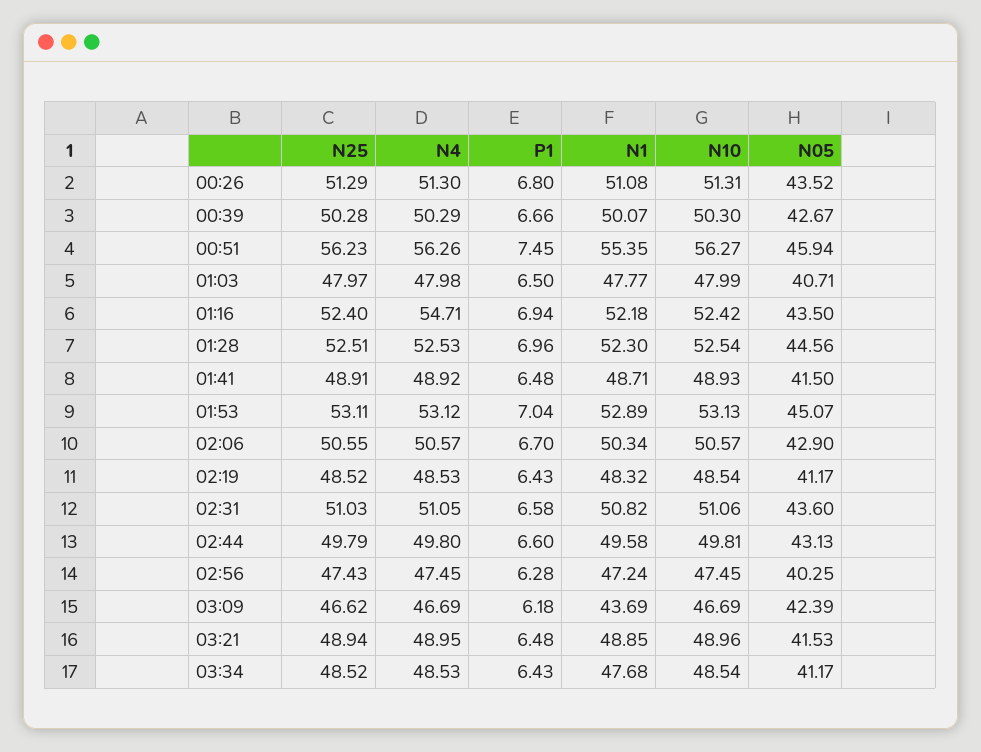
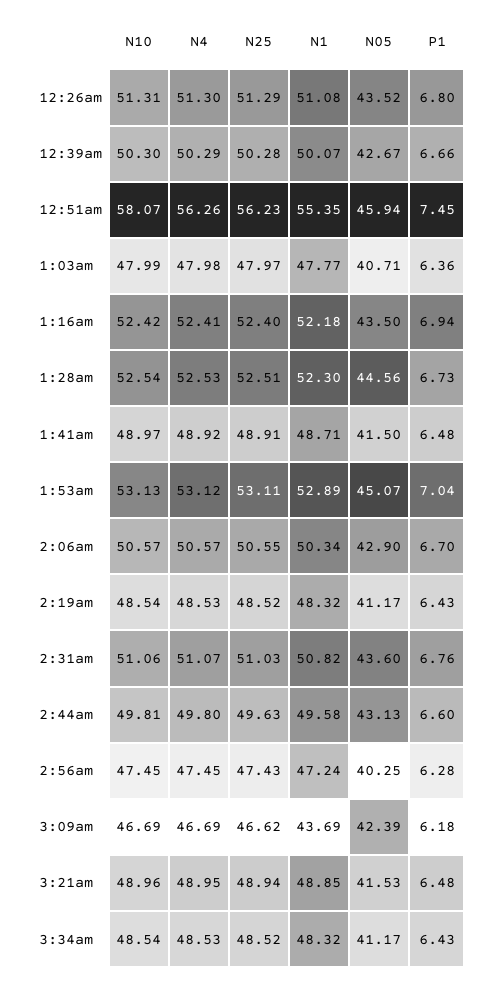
  {
    "N25": {
      "00:26": 51.29,
      "00:39": 50.28,
      "00:51": 56.23,
      "01:03": 47.97,
      "01:16": 52.4,
      "01:28": 52.51,
      "01:41": 48.91,
      "01:53": 53.11,
      "02:06": 50.55,
      "02:19": 48.52,
      "02:31": 51.03,
-     "02:44": 49.79,
+     "02:44": 49.63,
      "02:56": 47.43,
      "03:09": 46.62,
      "03:21": 48.94,
      "03:34": 48.52
    },
    "N4": {
      "00:26": 51.3,
      "00:39": 50.29,
      "00:51": 56.26,
      "01:03": 47.98,
-     "01:16": 54.71,
+     "01:16": 52.41,
      "01:28": 52.53,
      "01:41": 48.92,
      "01:53": 53.12,
      "02:06": 50.57,
      "02:19": 48.53,
-     "02:31": 51.05,
+     "02:31": 51.07,
      "02:44": 49.8,
      "02:56": 47.45,
      "03:09": 46.69,
      "03:21": 48.95,
      "03:34": 48.53
    },
    "P1": {
      "00:26": 6.8,
      "00:39": 6.66,
      "00:51": 7.45,
-     "01:03": 6.5,
+     "01:03": 6.36,
      "01:16": 6.94,
-     "01:28": 6.96,
+     "01:28": 6.73,
      "01:41": 6.48,
      "01:53": 7.04,
      "02:06": 6.7,
      "02:19": 6.43,
-     "02:31": 6.58,
+     "02:31": 6.76,
      "02:44": 6.6,
      "02:56": 6.28,
      "03:09": 6.18,
      "03:21": 6.48,
      "03:34": 6.43
    },
    "N1": {
      "00:26": 51.08,
      "00:39": 50.07,
      "00:51": 55.35,
      "01:03": 47.77,
      "01:16": 52.18,
      "01:28": 52.3,
      "01:41": 48.71,
      "01:53": 52.89,
      "02:06": 50.34,
      "02:19": 48.32,
      "02:31": 50.82,
      "02:44": 49.58,
      "02:56": 47.24,
      "03:09": 43.69,
      "03:21": 48.85,
-     "03:34": 47.68
+     "03:34": 48.32
    },
    "N10": {
      "00:26": 51.31,
      "00:39": 50.3,
-     "00:51": 56.27,
+     "00:51": 58.07,
      "01:03": 47.99,
      "01:16": 52.42,
      "01:28": 52.54,
-     "01:41": 48.93,
+     "01:41": 48.97,
      "01:53": 53.13,
      "02:06": 50.57,
      "02:19": 48.54,
      "02:31": 51.06,
      "02:44": 49.81,
      "02:56": 47.45,
      "03:09": 46.69,
      "03:21": 48.96,
      "03:34": 48.54
    },
    "N05": {
      "00:26": 43.52,
      "00:39": 42.67,
      "00:51": 45.94,
      "01:03": 40.71,
      "01:16": 43.5,
      "01:28": 44.56,
      "01:41": 41.5,
      "01:53": 45.07,
      "02:06": 42.9,
      "02:19": 41.17,
      "02:31": 43.6,
      "02:44": 43.13,
      "02:56": 40.25,
      "03:09": 42.39,
      "03:21": 41.53,
      "03:34": 41.17
    }
  }

